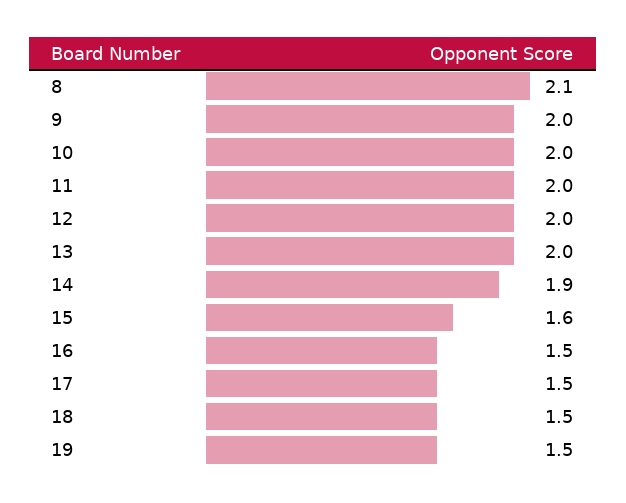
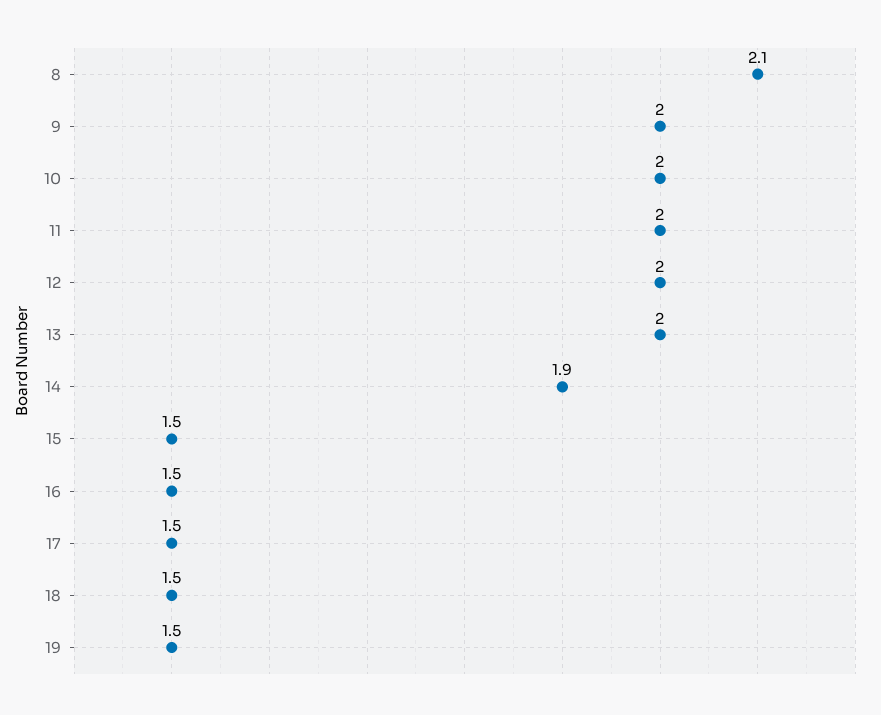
  {
    "8": 2.1,
    "9": 2,
    "10": 2,
    "11": 2,
    "12": 2,
    "13": 2,
    "14": 1.9,
-   "15": 1.6,
+   "15": 1.5,
    "16": 1.5,
    "17": 1.5,
    "18": 1.5,
    "19": 1.5
  }

